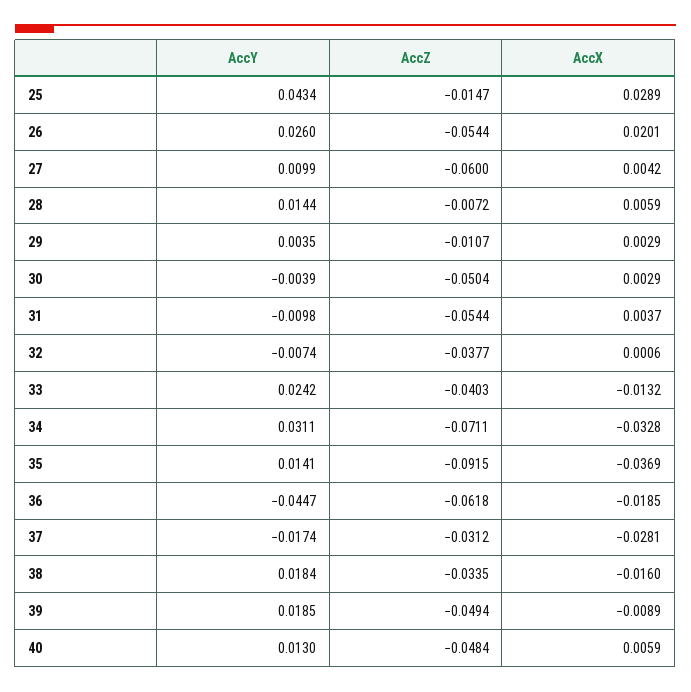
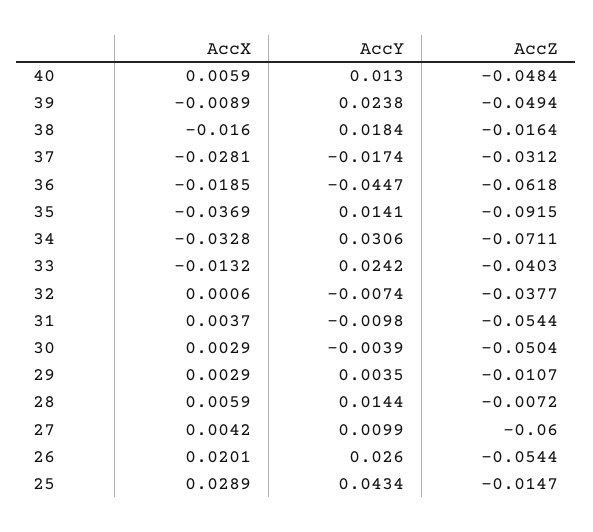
  {
    "AccY": {
      "25": 0.0434,
      "26": 0.026,
      "27": 0.0099,
      "28": 0.0144,
      "29": 0.0035,
      "30": -0.0039,
      "31": -0.0098,
      "32": -0.0074,
      "33": 0.0242,
-     "34": 0.0311,
+     "34": 0.0306,
      "35": 0.0141,
      "36": -0.0447,
      "37": -0.0174,
      "38": 0.0184,
-     "39": 0.0185,
+     "39": 0.0238,
      "40": 0.013
    },
    "AccZ": {
      "25": -0.0147,
      "26": -0.0544,
      "27": -0.06,
      "28": -0.0072,
      "29": -0.0107,
      "30": -0.0504,
      "31": -0.0544,
      "32": -0.0377,
      "33": -0.0403,
      "34": -0.0711,
      "35": -0.0915,
      "36": -0.0618,
      "37": -0.0312,
-     "38": -0.0335,
+     "38": -0.0164,
      "39": -0.0494,
      "40": -0.0484
    },
    "AccX": {
      "25": 0.0289,
      "26": 0.0201,
      "27": 0.0042,
      "28": 0.0059,
      "29": 0.0029,
      "30": 0.0029,
      "31": 0.0037,
      "32": 0.0006,
      "33": -0.0132,
      "34": -0.0328,
      "35": -0.0369,
      "36": -0.0185,
      "37": -0.0281,
      "38": -0.016,
      "39": -0.0089,
      "40": 0.0059
    }
  }

